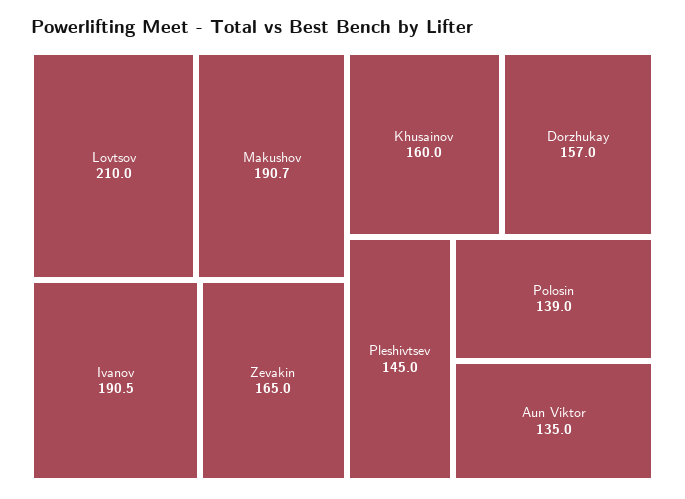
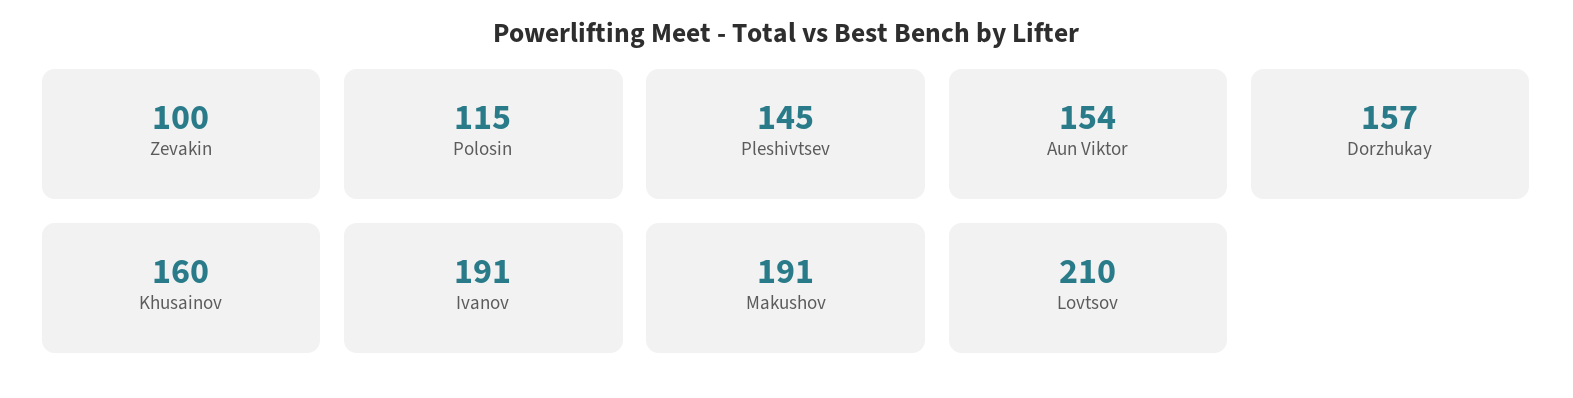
  {
    "Lovtsov": 210,
    "Makushov": 190.7,
    "Ivanov": 190.5,
-   "Zevakin": 165,
+   "Zevakin": 100,
    "Khusainov": 160,
    "Dorzhukay": 157,
    "Pleshivtsev": 145,
-   "Polosin": 139,
+   "Polosin": 115,
-   "Aun Viktor": 135
+   "Aun Viktor": 154
  }

